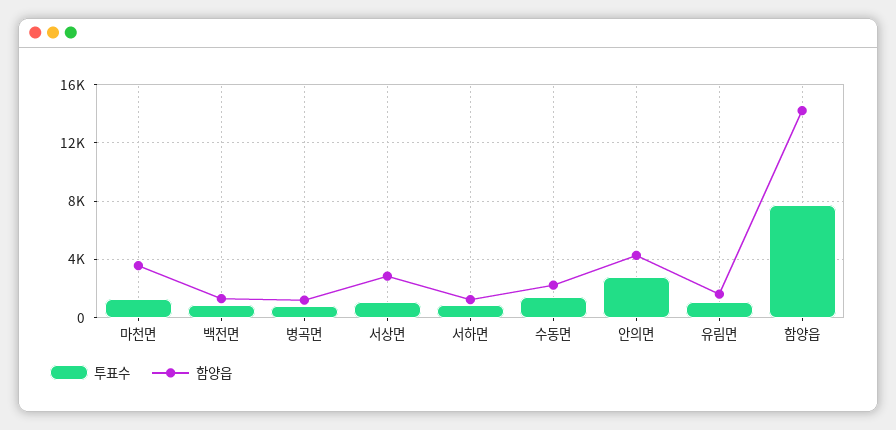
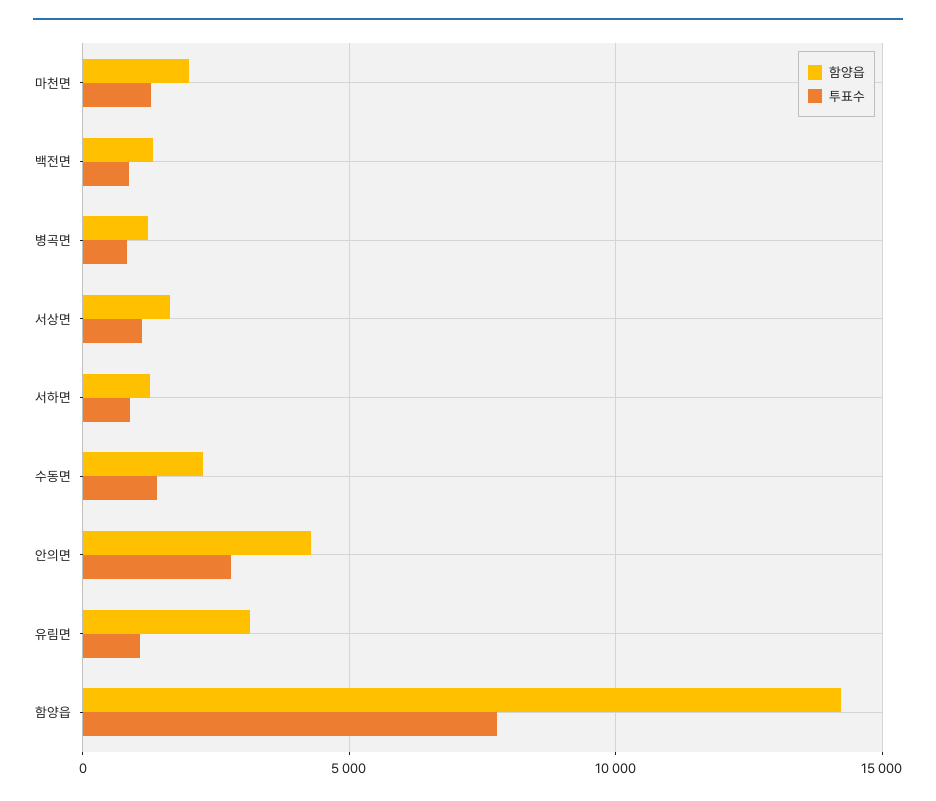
  {
    "투표수": {
      "마천면": 1500,
      "백전면": 1000,
      "병곡면": 1000,
      "서상면": 1000,
      "서하면": 1000,
      "수동면": 1500,
      "안의면": 3000,
      "유림면": 1000,
      "함양읍": 8000
    },
    "함양읍": {
-     "마천면": 3500,
+     "마천면": 2000,
      "백전면": 1500,
      "병곡면": 1000,
-     "서상면": 3000,
+     "서상면": 1500,
      "서하면": 1500,
      "수동면": 2500,
      "안의면": 4500,
-     "유림면": 1500,
+     "유림면": 3000,
      "함양읍": 14000
    }
  }

